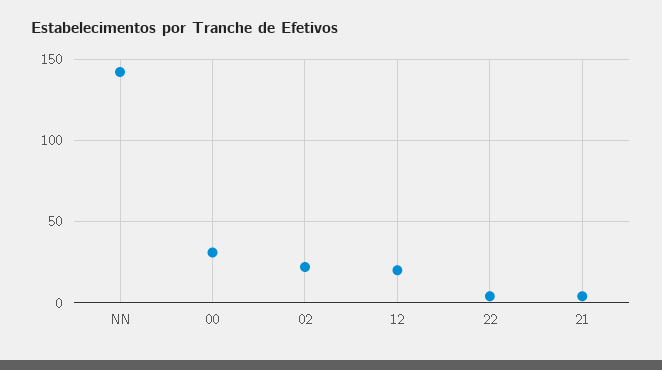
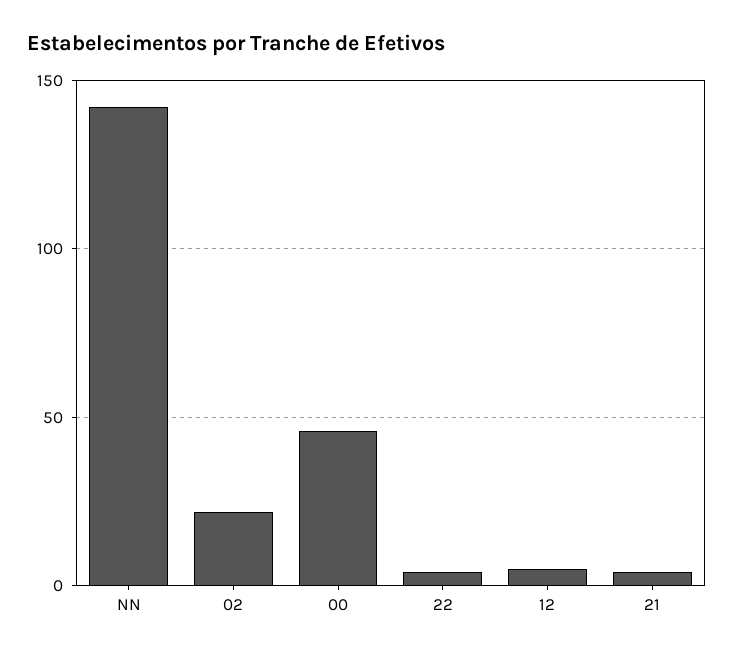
  {
    "NN": 140,
-   "00": 30,
+   "00": 45,
    "02": 20,
-   "12": 20,
+   "12": 5,
    "22": 5,
    "21": 5
  }

